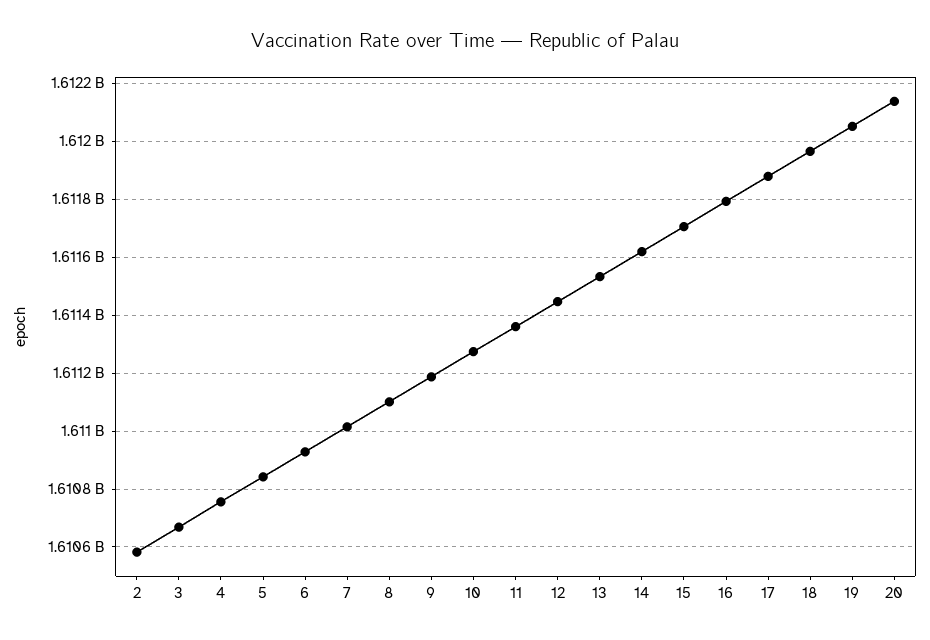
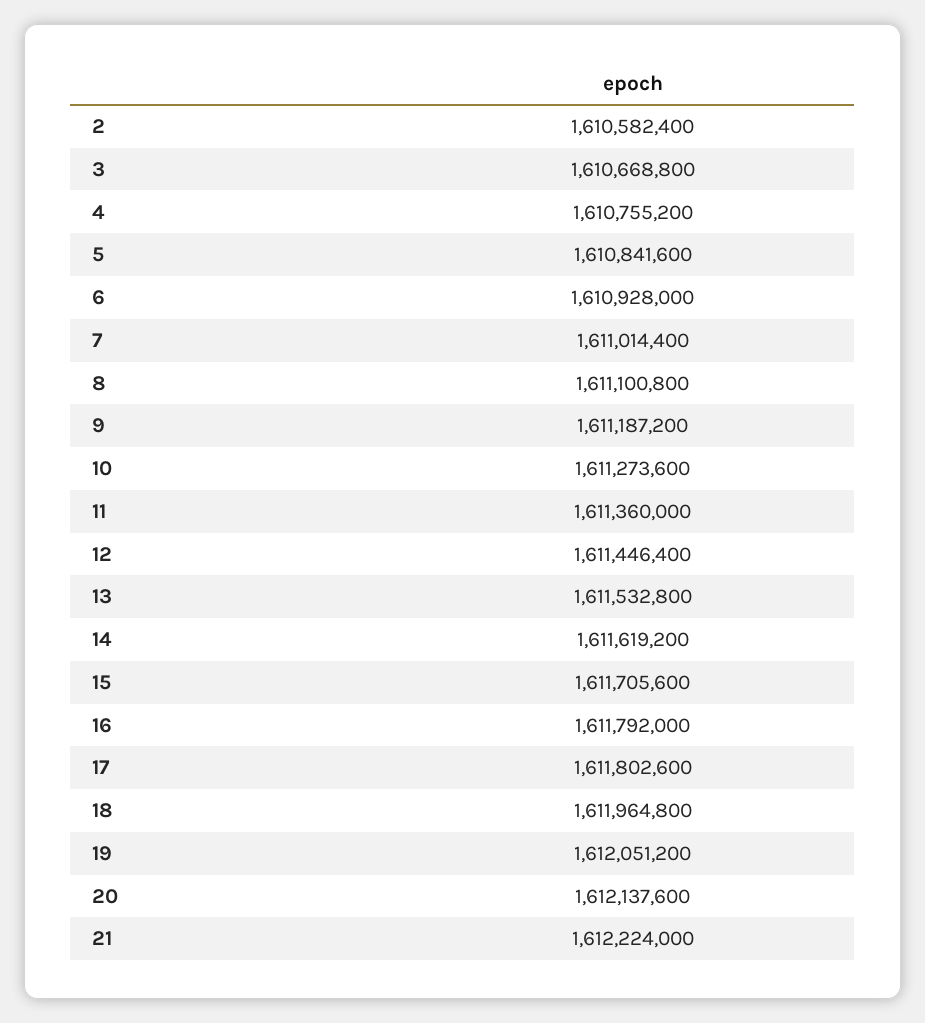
  {
    "2": 1610582400,
    "3": 1610668800,
    "4": 1610755200,
    "5": 1610841600,
    "6": 1610928000,
    "7": 1611014400,
    "8": 1611100800,
    "9": 1611187200,
    "10": 1611273600,
    "11": 1611360000,
    "12": 1611446400,
    "13": 1611532800,
    "14": 1611619200,
    "15": 1611705600,
    "16": 1611792000,
-   "17": 1611875000,
+   "17": 1611802600,
    "18": 1611964800,
    "19": 1612051200,
-   "20": 1612137600
+   "20": 1612137600,
+   "21": 1612224000
  }

